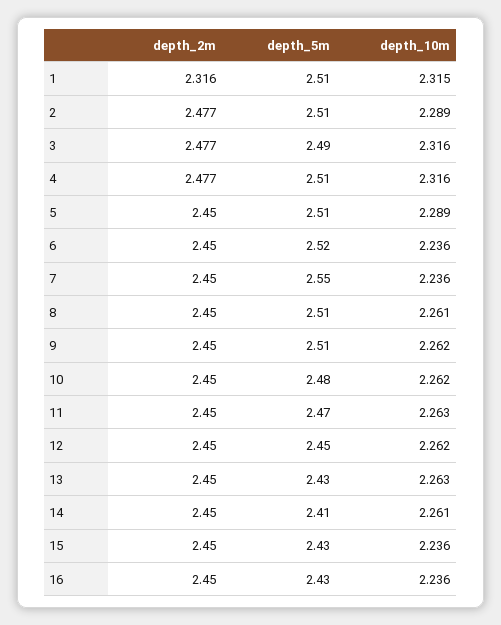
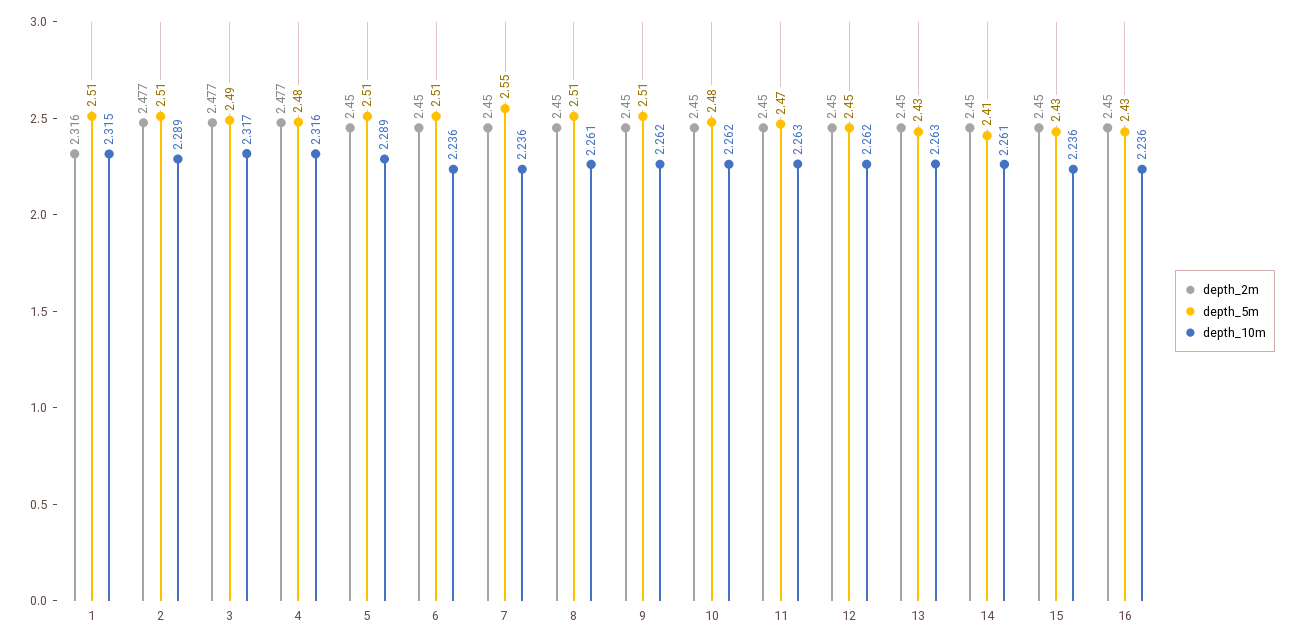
  {
    "depth_2m": {
      "1": 2.316,
      "2": 2.477,
      "3": 2.477,
      "4": 2.477,
      "5": 2.45,
      "6": 2.45,
      "7": 2.45,
      "8": 2.45,
      "9": 2.45,
      "10": 2.45,
      "11": 2.45,
      "12": 2.45,
      "13": 2.45,
      "14": 2.45,
      "15": 2.45,
      "16": 2.45
    },
    "depth_5m": {
      "1": 2.51,
      "2": 2.51,
      "3": 2.49,
-     "4": 2.51,
+     "4": 2.48,
      "5": 2.51,
-     "6": 2.52,
+     "6": 2.51,
      "7": 2.55,
      "8": 2.51,
      "9": 2.51,
      "10": 2.48,
      "11": 2.47,
      "12": 2.45,
      "13": 2.43,
      "14": 2.41,
      "15": 2.43,
      "16": 2.43
    },
    "depth_10m": {
      "1": 2.315,
      "2": 2.289,
-     "3": 2.316,
+     "3": 2.317,
      "4": 2.316,
      "5": 2.289,
      "6": 2.236,
      "7": 2.236,
      "8": 2.261,
      "9": 2.262,
      "10": 2.262,
      "11": 2.263,
      "12": 2.262,
      "13": 2.263,
      "14": 2.261,
      "15": 2.236,
      "16": 2.236
    }
  }

